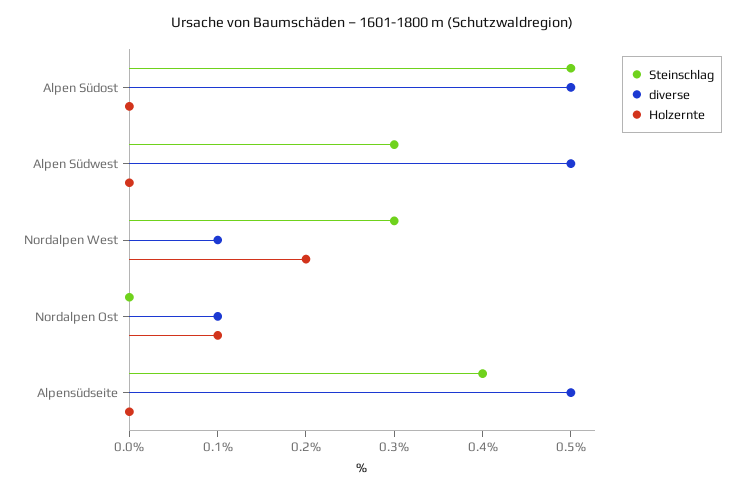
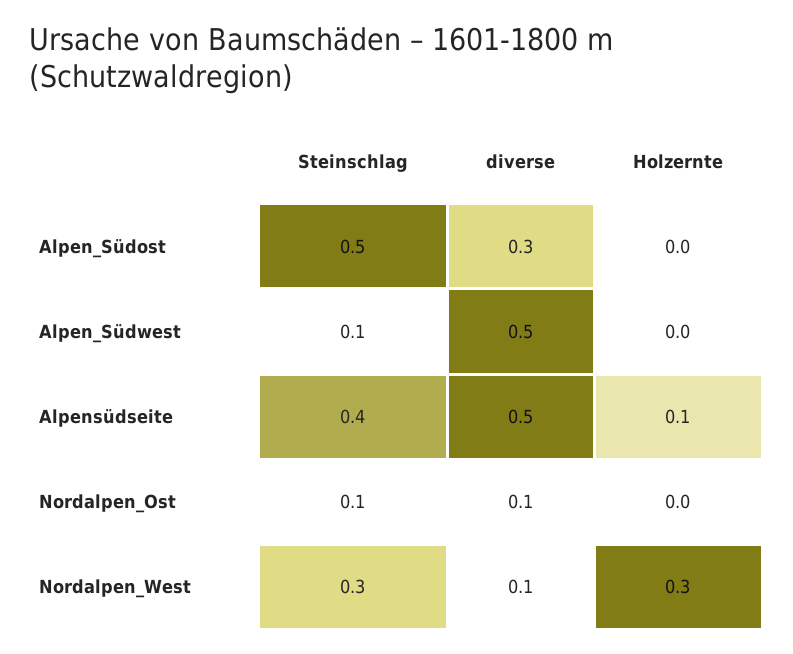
  {
    "Steinschlag": {
      "Alpen Südost": 0.5,
-     "Alpen Südwest": 0.3,
+     "Alpen Südwest": 0.1,
      "Nordalpen West": 0.3,
-     "Nordalpen Ost": 0,
+     "Nordalpen Ost": 0.1,
      "Alpensüdseite": 0.4
    },
    "diverse": {
-     "Alpen Südost": 0.5,
+     "Alpen Südost": 0.3,
      "Alpen Südwest": 0.5,
      "Nordalpen West": 0.1,
      "Nordalpen Ost": 0.1,
      "Alpensüdseite": 0.5
    },
    "Holzernte": {
      "Alpen Südost": 0,
      "Alpen Südwest": 0,
-     "Nordalpen West": 0.2,
+     "Nordalpen West": 0.3,
-     "Nordalpen Ost": 0.1,
+     "Nordalpen Ost": 0,
-     "Alpensüdseite": 0
+     "Alpensüdseite": 0.1
    }
  }

